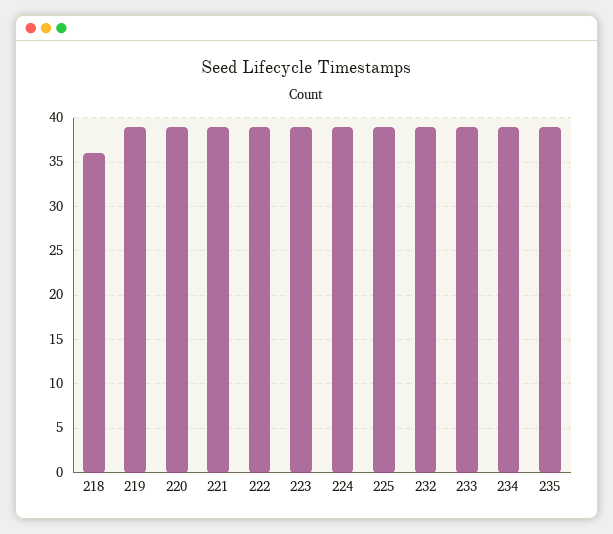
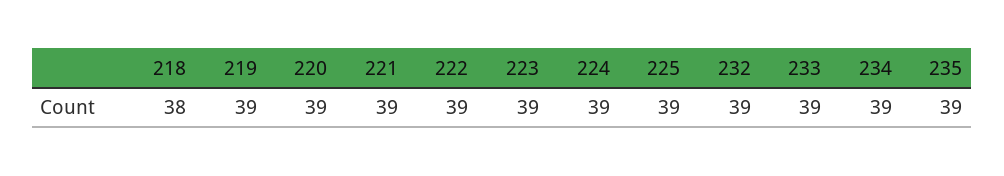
  {
-   "218": 36,
+   "218": 38,
    "219": 39,
    "220": 39,
    "221": 39,
    "222": 39,
    "223": 39,
    "224": 39,
    "225": 39,
    "232": 39,
    "233": 39,
    "234": 39,
    "235": 39
  }

